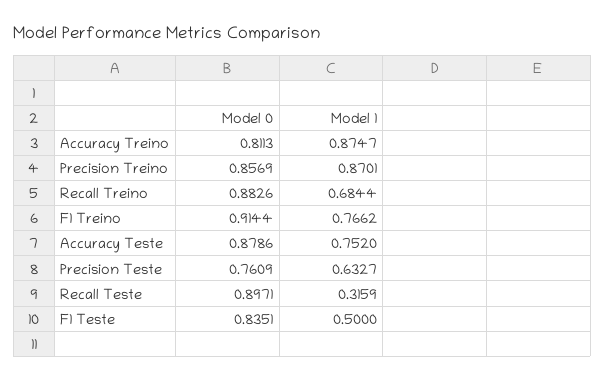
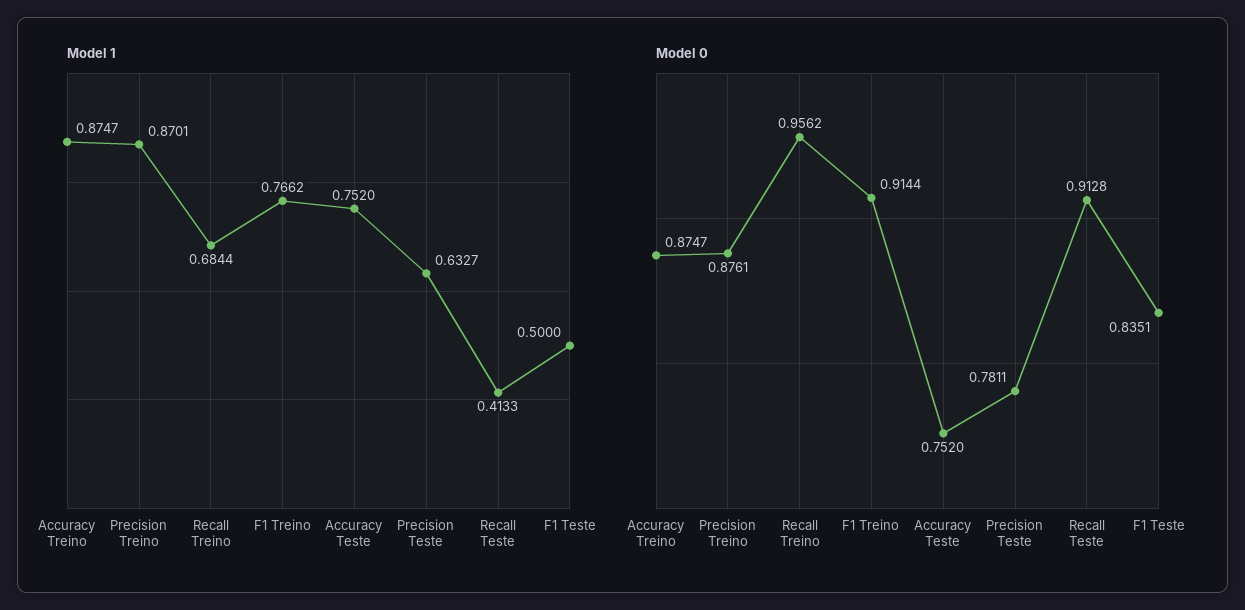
  {
    "Model 0": {
-     "Accuracy Treino": 0.8113,
+     "Accuracy Treino": 0.8747,
-     "Precision Treino": 0.8569,
+     "Precision Treino": 0.8761,
-     "Recall Treino": 0.8826,
+     "Recall Treino": 0.9562,
      "F1 Treino": 0.9144,
-     "Accuracy Teste": 0.8786,
+     "Accuracy Teste": 0.752,
-     "Precision Teste": 0.7609,
+     "Precision Teste": 0.7811,
-     "Recall Teste": 0.8971,
+     "Recall Teste": 0.9128,
      "F1 Teste": 0.8351
    },
    "Model 1": {
      "Accuracy Treino": 0.8747,
      "Precision Treino": 0.8701,
      "Recall Treino": 0.6844,
      "F1 Treino": 0.7662,
      "Accuracy Teste": 0.752,
      "Precision Teste": 0.6327,
-     "Recall Teste": 0.3159,
+     "Recall Teste": 0.4133,
      "F1 Teste": 0.5
    }
  }

